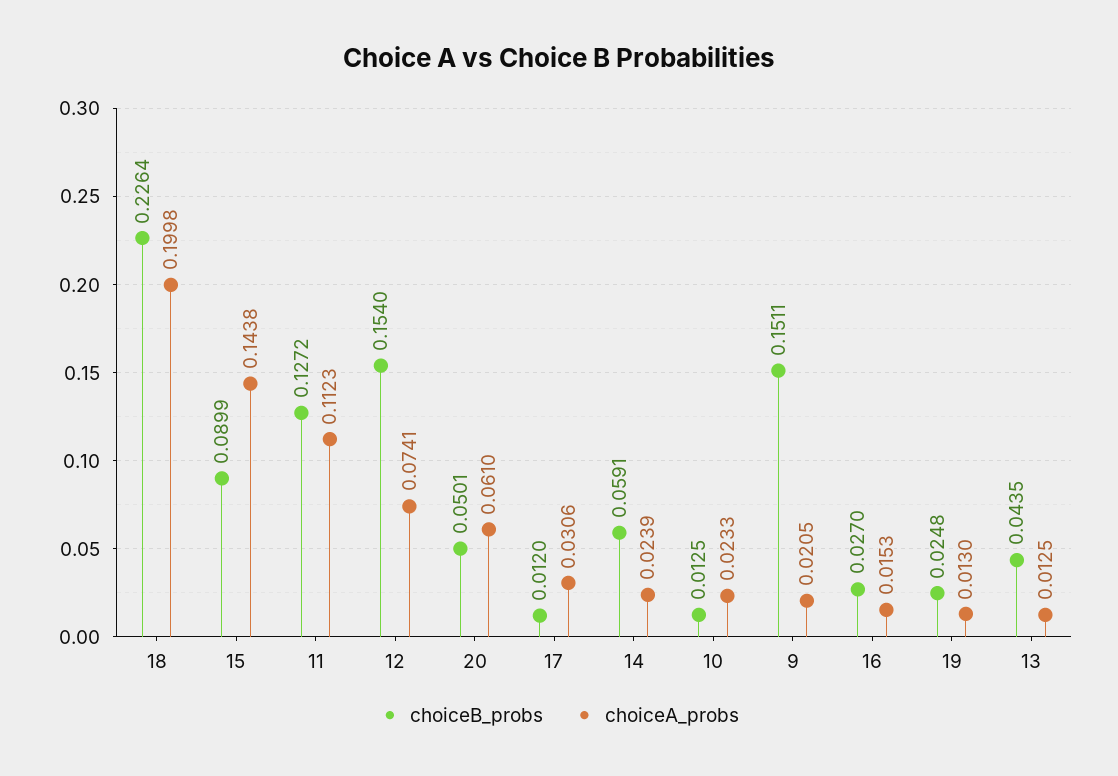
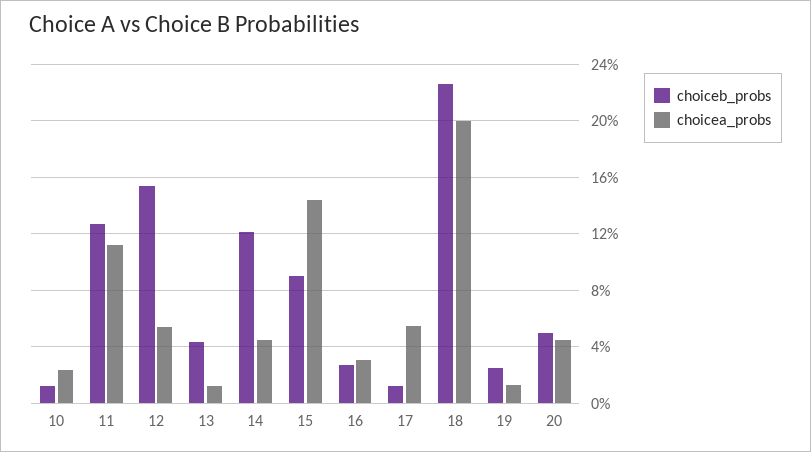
  {
    "choiceB_probs": {
      "18": 0.2264,
      "15": 0.0899,
      "11": 0.1272,
      "12": 0.154,
      "20": 0.0501,
      "17": 0.012,
-     "14": 0.0591,
+     "14": 0.12,
      "10": 0.0125,
-     "9": 0.1511,
      "16": 0.027,
      "19": 0.0248,
      "13": 0.0435
    },
    "choiceA_probs": {
      "18": 0.1998,
      "15": 0.1438,
      "11": 0.1123,
-     "12": 0.0741,
+     "12": 0.055,
-     "20": 0.061,
+     "20": 0.045,
-     "17": 0.0306,
+     "17": 0.055,
-     "14": 0.0239,
+     "14": 0.045,
      "10": 0.0233,
-     "9": 0.0205,
-     "16": 0.0153,
+     "16": 0.03,
      "19": 0.013,
      "13": 0.0125
    }
  }

